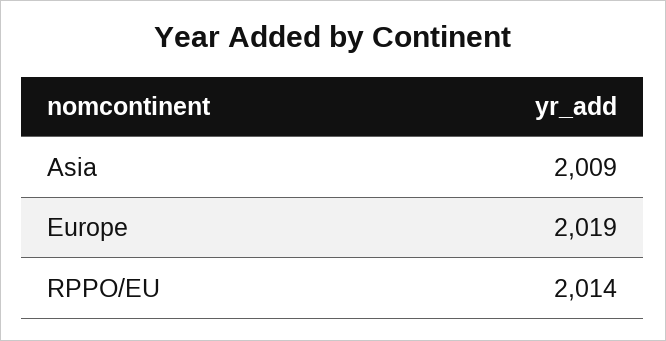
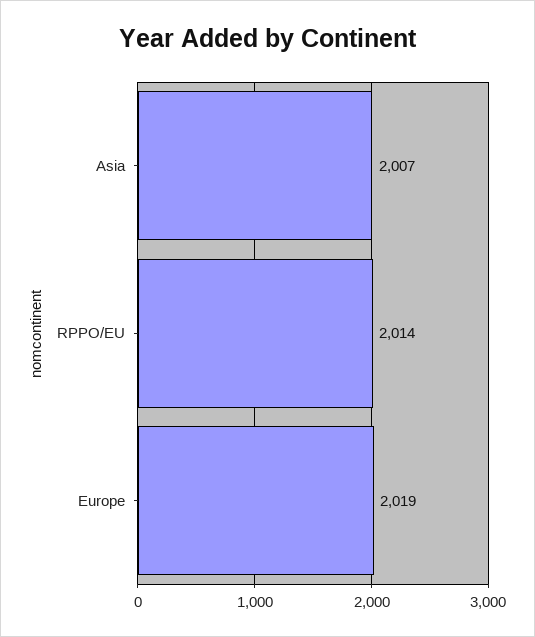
  {
-   "Asia": 2009,
+   "Asia": 2007,
    "Europe": 2019,
    "RPPO/EU": 2014
  }

